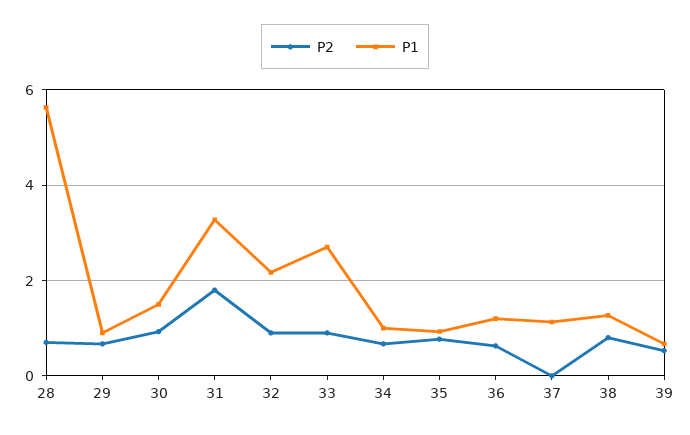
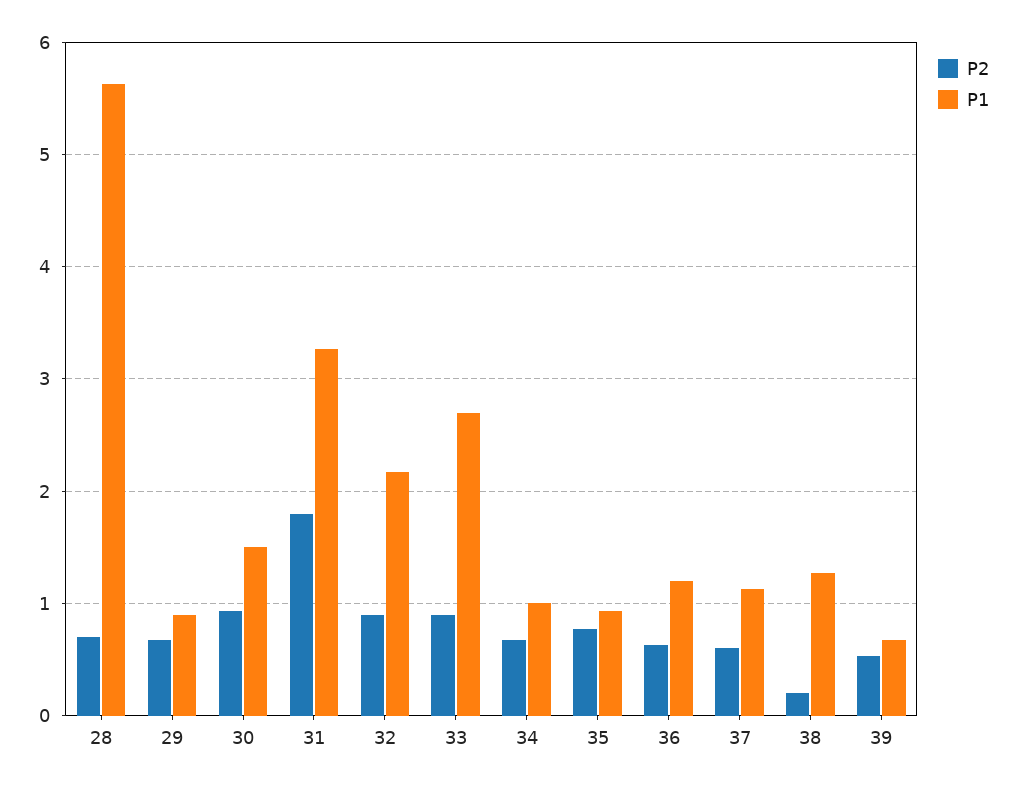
  {
    "P2": {
      "28": 0.7,
      "29": 0.7,
      "30": 0.9,
      "31": 1.8,
      "32": 0.9,
      "33": 0.9,
      "34": 0.7,
      "35": 0.8,
      "36": 0.6,
-     "37": 0,
+     "37": 0.6,
-     "38": 0.8,
+     "38": 0.2,
      "39": 0.5
    },
    "P1": {
      "28": 5.6,
      "29": 0.9,
      "30": 1.5,
      "31": 3.3,
      "32": 2.2,
      "33": 2.7,
      "34": 1,
      "35": 0.9,
      "36": 1.2,
      "37": 1.1,
      "38": 1.3,
      "39": 0.7
    }
  }

